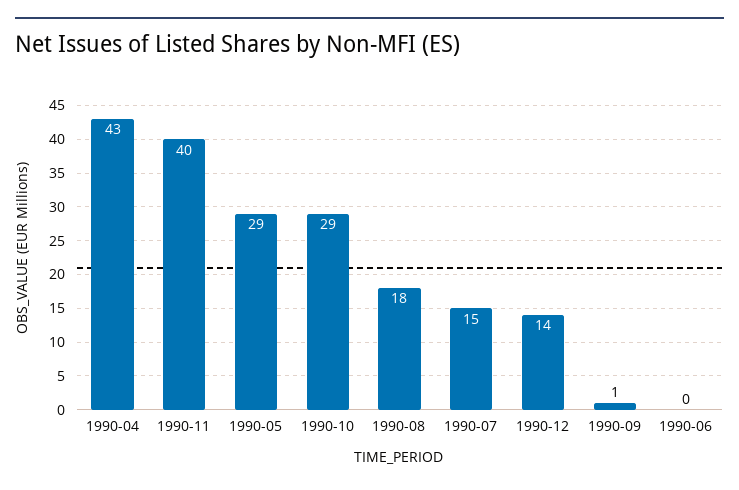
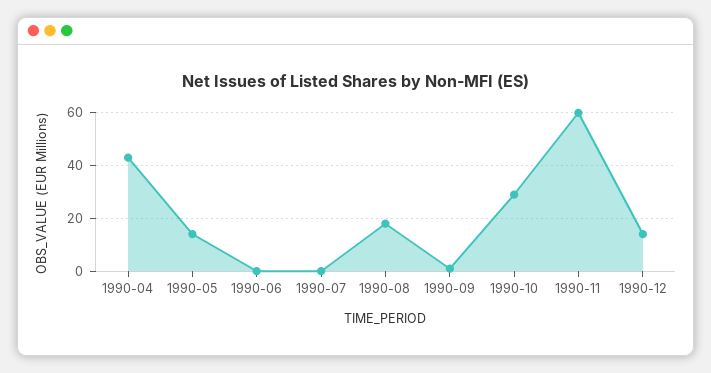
  {
    "1990-04": 43,
-   "1990-11": 40,
+   "1990-11": 60,
-   "1990-05": 29,
+   "1990-05": 15,
    "1990-10": 29,
    "1990-08": 18,
-   "1990-07": 15,
+   "1990-07": 0,
    "1990-12": 14,
    "1990-09": 1,
    "1990-06": 0
  }

